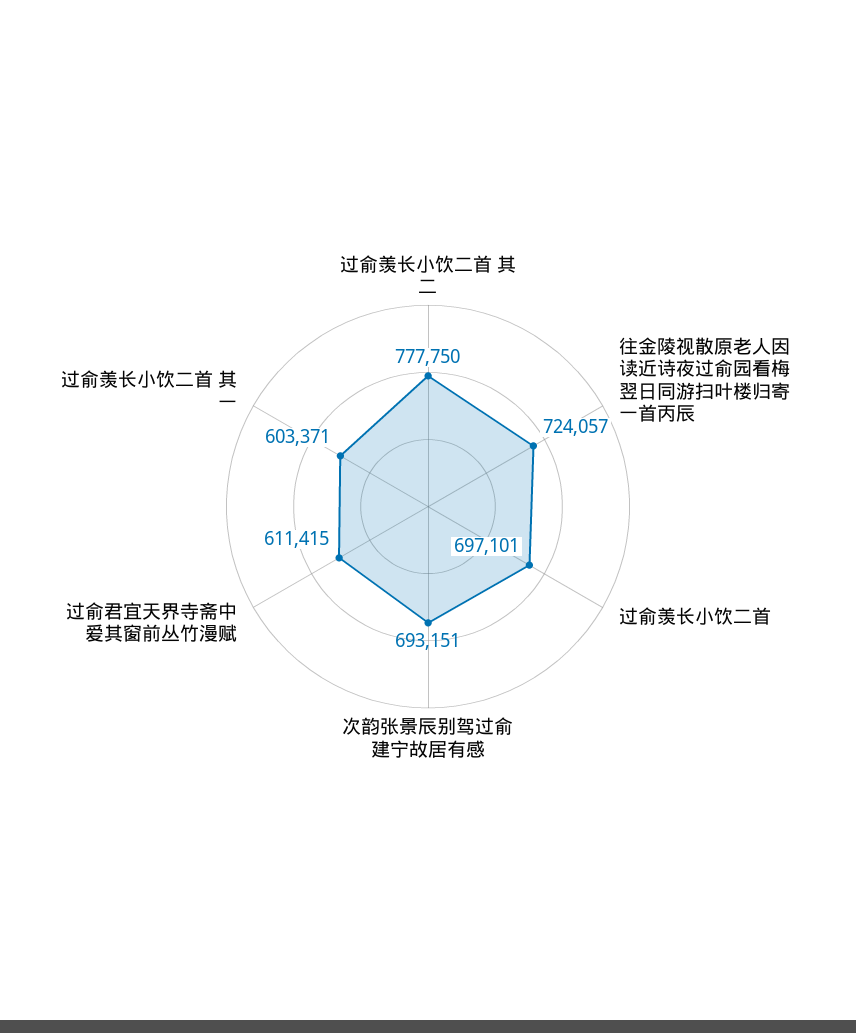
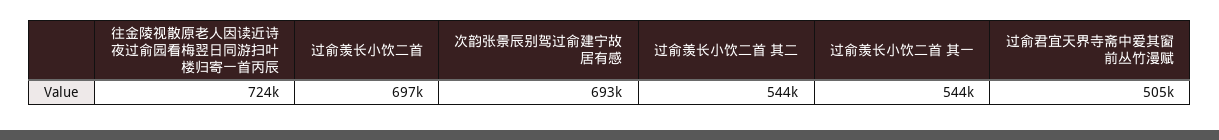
  {
-   "过俞羡长小饮二首 其二": 777750,
+   "过俞羡长小饮二首 其二": 544000,
    "往金陵视散原老人因读近诗夜过俞园看梅翌日同游扫叶楼归寄一首丙辰": 724057,
    "过俞羡长小饮二首": 697101,
    "次韵张景辰别驾过俞建宁故居有感": 693151,
-   "过俞君宜天界寺斋中爱其窗前丛竹漫赋": 611415,
+   "过俞君宜天界寺斋中爱其窗前丛竹漫赋": 505000,
-   "过俞羡长小饮二首 其一": 603371
+   "过俞羡长小饮二首 其一": 544000
  }

